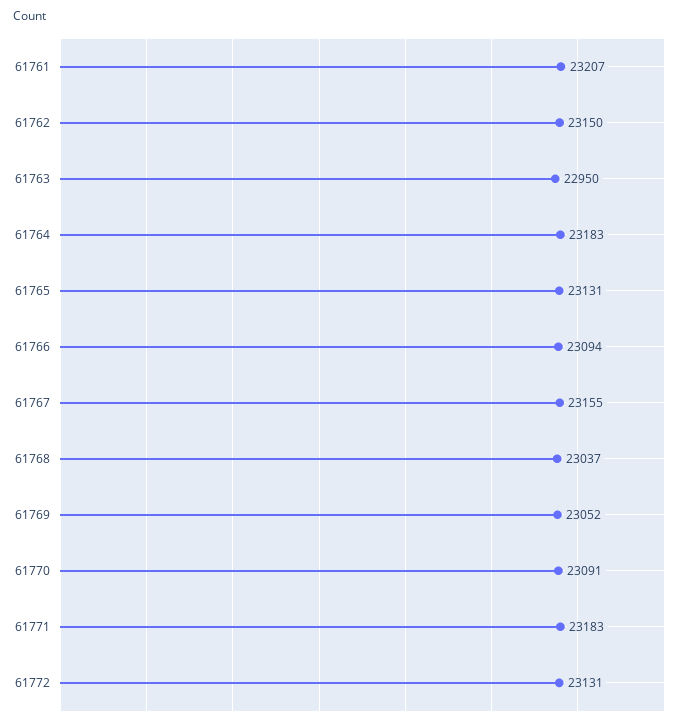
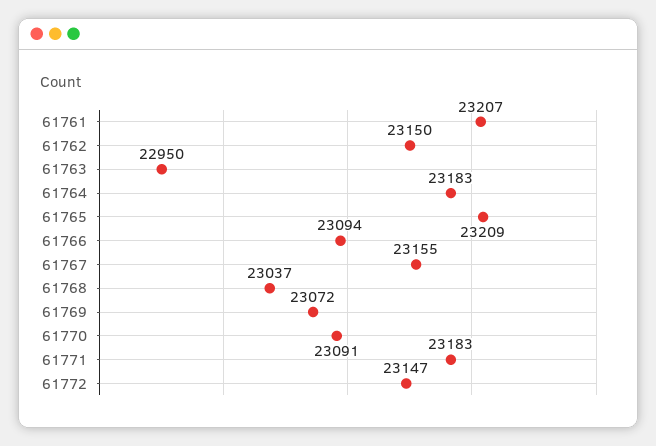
  {
    "61761": 23207,
    "61762": 23150,
    "61763": 22950,
    "61764": 23183,
-   "61765": 23131,
+   "61765": 23209,
    "61766": 23094,
    "61767": 23155,
    "61768": 23037,
-   "61769": 23052,
+   "61769": 23072,
    "61770": 23091,
    "61771": 23183,
-   "61772": 23131
+   "61772": 23147
  }

